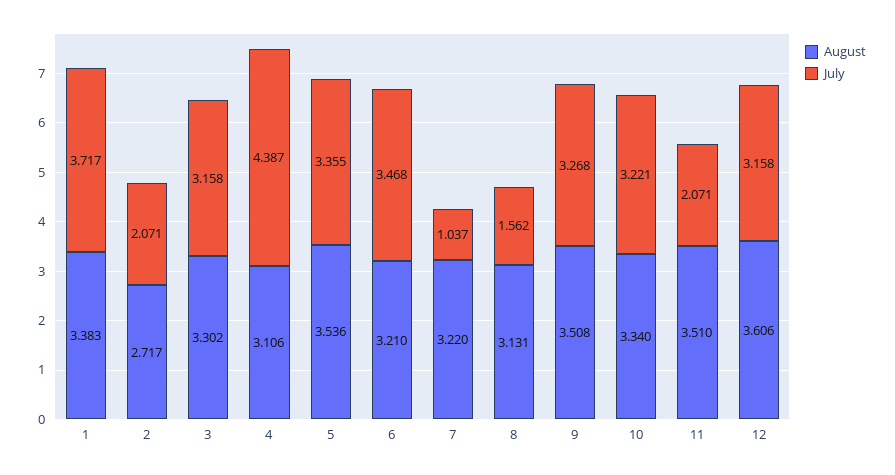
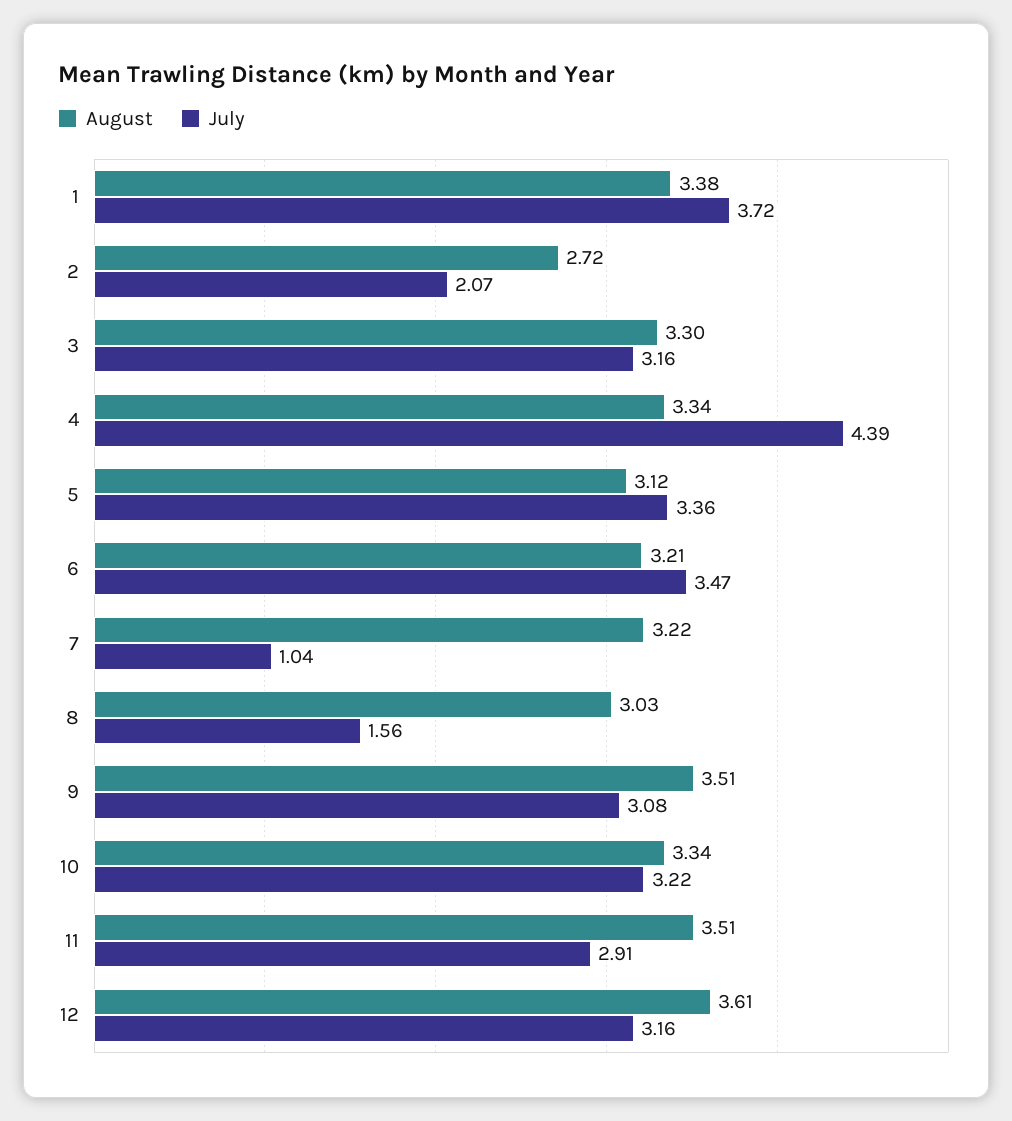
  {
    "August": {
      "1": 3.383,
      "2": 2.717,
      "3": 3.302,
-     "4": 3.106,
+     "4": 3.34,
-     "5": 3.536,
+     "5": 3.12,
      "6": 3.21,
      "7": 3.22,
-     "8": 3.131,
+     "8": 3.03,
      "9": 3.508,
      "10": 3.34,
      "11": 3.51,
      "12": 3.606
    },
    "July": {
      "1": 3.717,
      "2": 2.071,
      "3": 3.158,
      "4": 4.387,
      "5": 3.355,
      "6": 3.468,
      "7": 1.037,
      "8": 1.562,
-     "9": 3.268,
+     "9": 3.08,
      "10": 3.221,
-     "11": 2.071,
+     "11": 2.91,
      "12": 3.158
    }
  }

